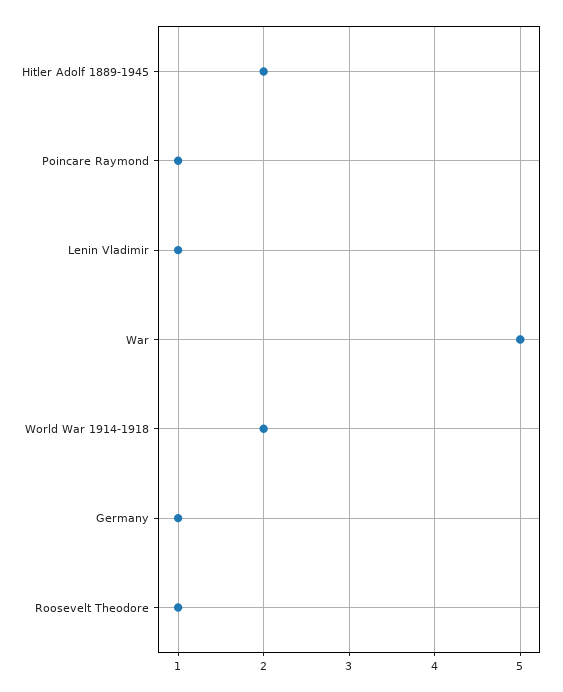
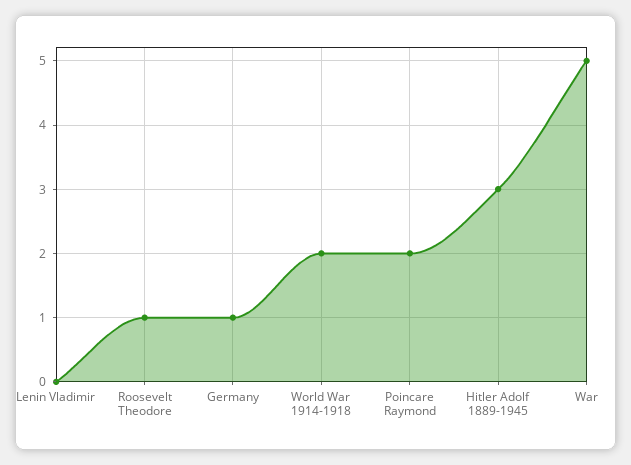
  {
-   "Hitler Adolf 1889-1945": 2,
+   "Hitler Adolf 1889-1945": 3,
-   "Poincare Raymond": 1,
+   "Poincare Raymond": 2,
-   "Lenin Vladimir": 1,
+   "Lenin Vladimir": 0,
    "War": 5,
    "World War 1914-1918": 2,
    "Germany": 1,
    "Roosevelt Theodore": 1
  }

